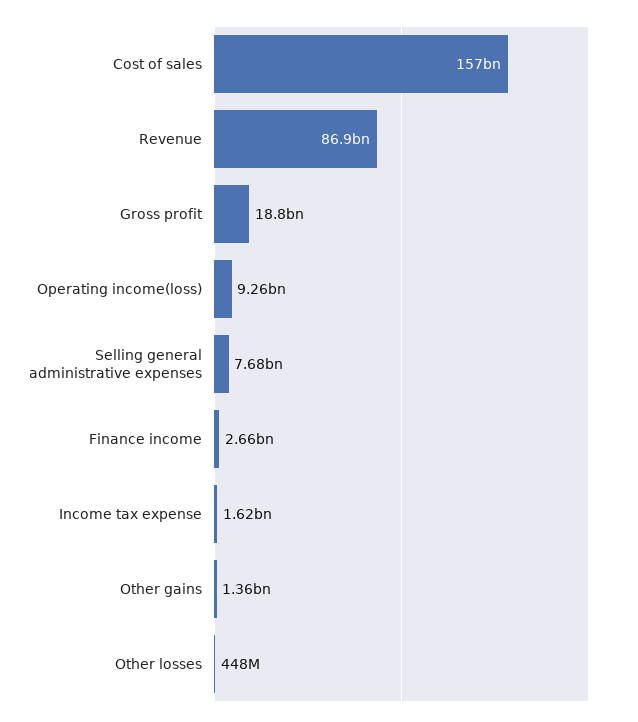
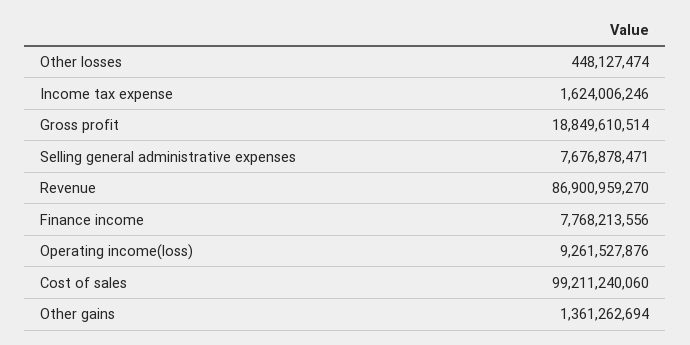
  {
-   "Cost of sales": 157000000000,
+   "Cost of sales": 99211240060,
    "Revenue": 86900959270,
    "Gross profit": 18849610514,
    "Operating income(loss)": 9261527876,
    "Selling general administrative expenses": 7676878471,
-   "Finance income": 2660000000,
+   "Finance income": 7768213556,
    "Income tax expense": 1624006246,
    "Other gains": 1361262694,
    "Other losses": 448127474
  }

